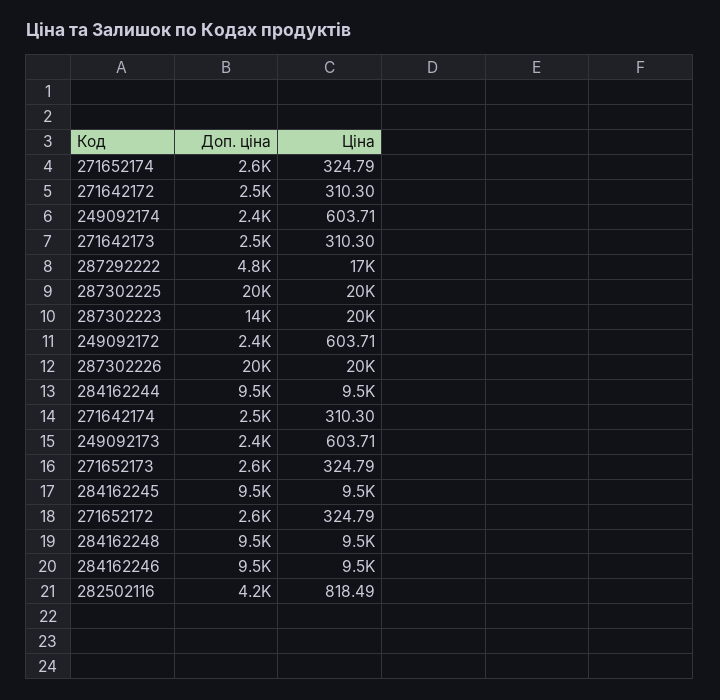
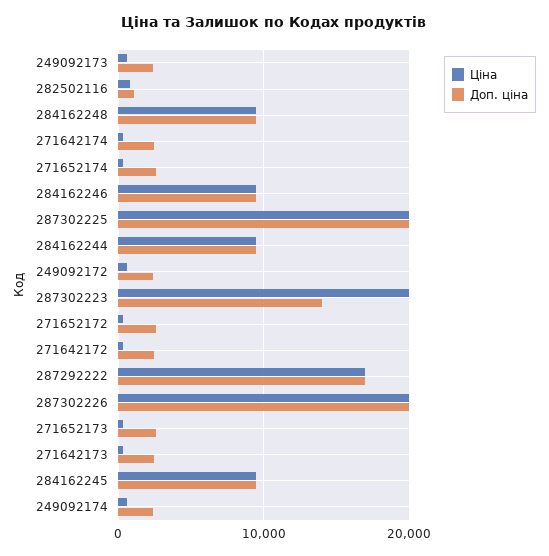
  {
    "Доп. ціна": {
      "271652174": 2600,
      "271642172": 2500,
      "249092174": 2400,
      "271642173": 2500,
-     "287292222": 4800,
+     "287292222": 17000,
      "287302225": 20000,
      "287302223": 14000,
      "249092172": 2400,
      "287302226": 20000,
      "284162244": 9500,
      "271642174": 2500,
      "249092173": 2400,
      "271652173": 2600,
      "284162245": 9500,
      "271652172": 2600,
      "284162248": 9500,
      "284162246": 9500,
-     "282502116": 4200
+     "282502116": 1000
    },
    "Ціна": {
      "271652174": 324.79,
      "271642172": 310.3,
      "249092174": 603.71,
      "271642173": 310.3,
      "287292222": 17000,
      "287302225": 20000,
      "287302223": 20000,
      "249092172": 603.71,
      "287302226": 20000,
      "284162244": 9500,
      "271642174": 310.3,
      "249092173": 603.71,
      "271652173": 324.79,
      "284162245": 9500,
      "271652172": 324.79,
      "284162248": 9500,
      "284162246": 9500,
      "282502116": 818.49
    }
  }

